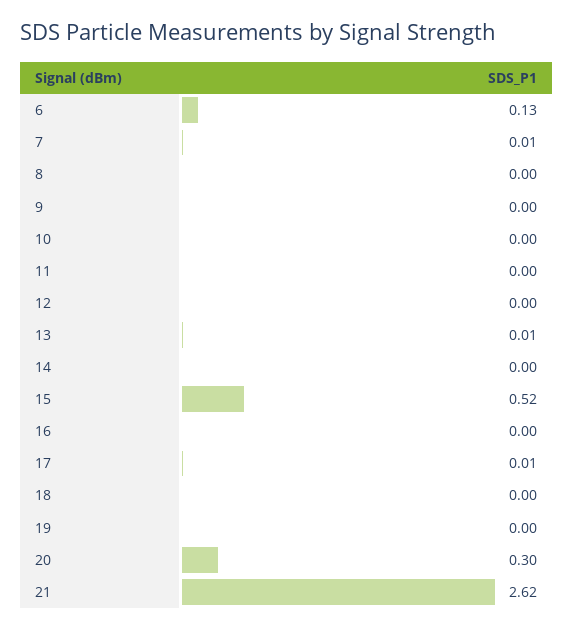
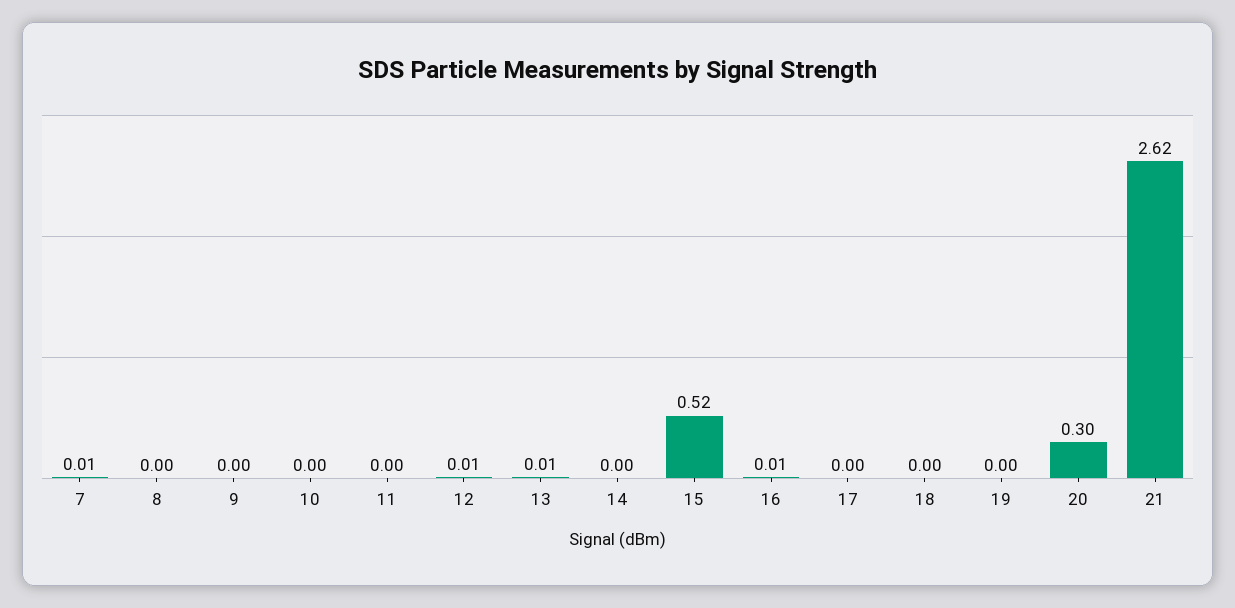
  {
-   "6": 0.13,
    "7": 0.01,
    "8": 0,
    "9": 0,
    "10": 0,
    "11": 0,
-   "12": 0,
+   "12": 0.01,
    "13": 0.01,
    "14": 0,
    "15": 0.52,
-   "16": 0,
+   "16": 0.01,
-   "17": 0.01,
+   "17": 0,
    "18": 0,
    "19": 0,
    "20": 0.3,
    "21": 2.62
  }

